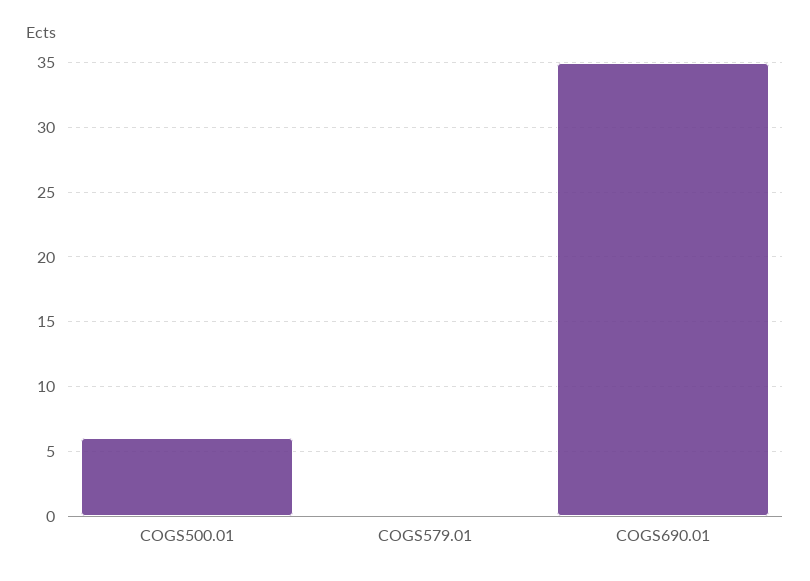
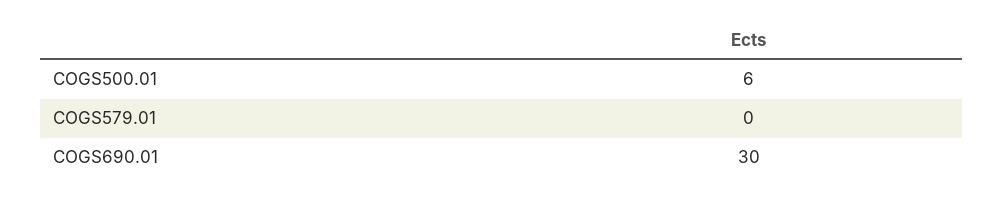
  {
    "COGS500.01": 6,
    "COGS579.01": 0,
-   "COGS690.01": 35
+   "COGS690.01": 30
  }

